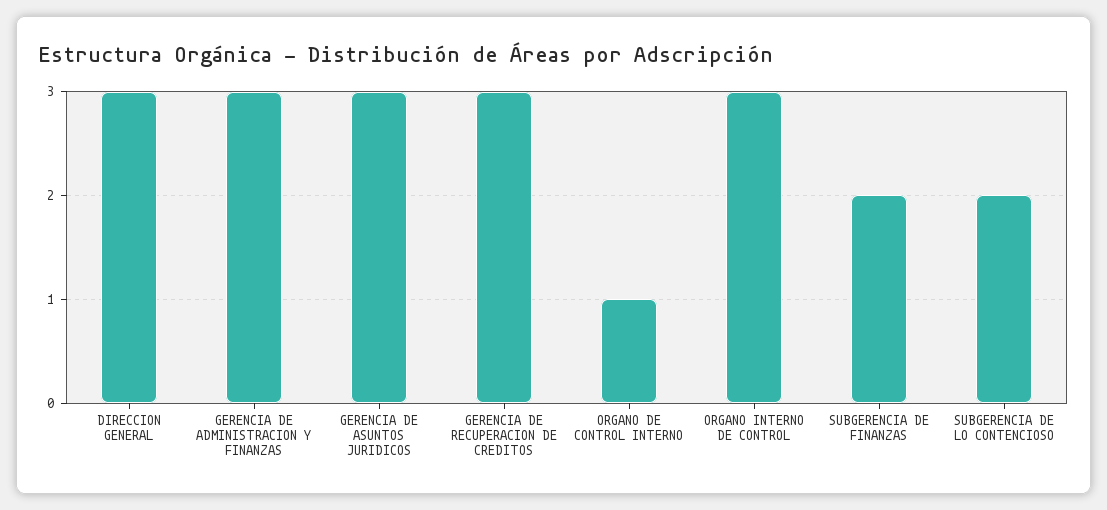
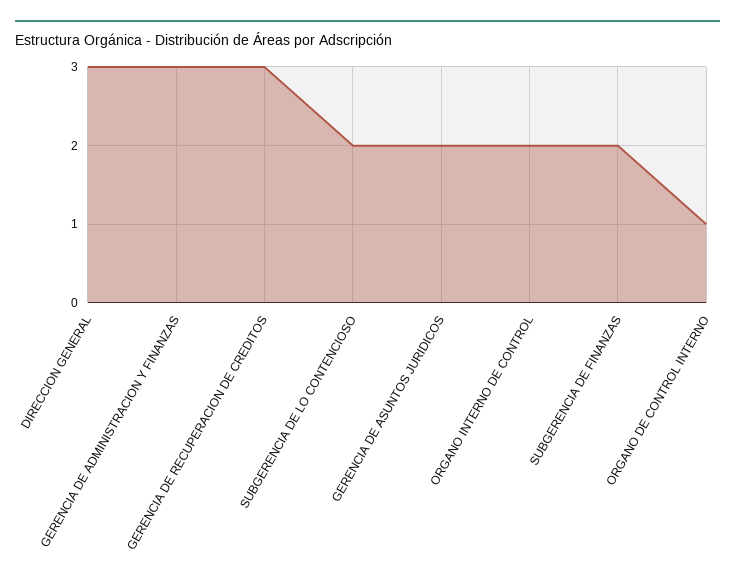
  {
    "DIRECCION GENERAL": 3,
    "GERENCIA DE ADMINISTRACION Y FINANZAS": 3,
-   "GERENCIA DE ASUNTOS JURIDICOS": 3,
+   "GERENCIA DE ASUNTOS JURIDICOS": 2,
    "GERENCIA DE RECUPERACION DE CREDITOS": 3,
    "ORGANO DE CONTROL INTERNO": 1,
-   "ORGANO INTERNO DE CONTROL": 3,
+   "ORGANO INTERNO DE CONTROL": 2,
    "SUBGERENCIA DE FINANZAS": 2,
    "SUBGERENCIA DE LO CONTENCIOSO": 2
  }

